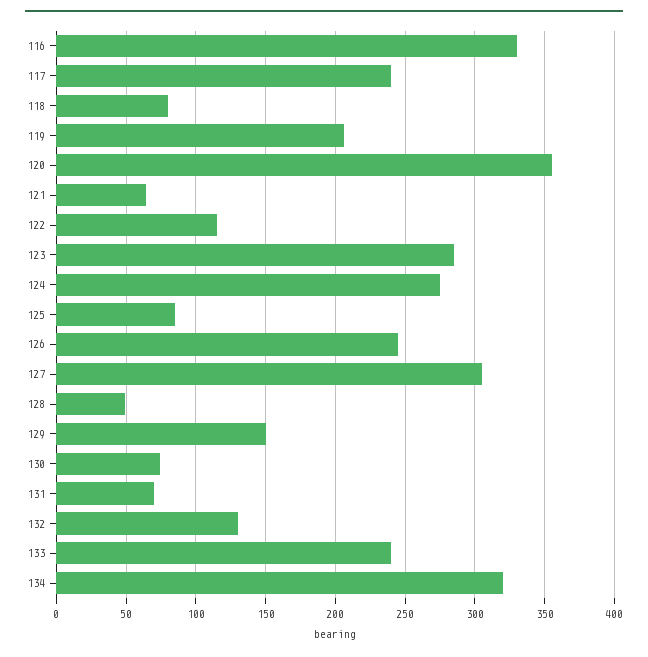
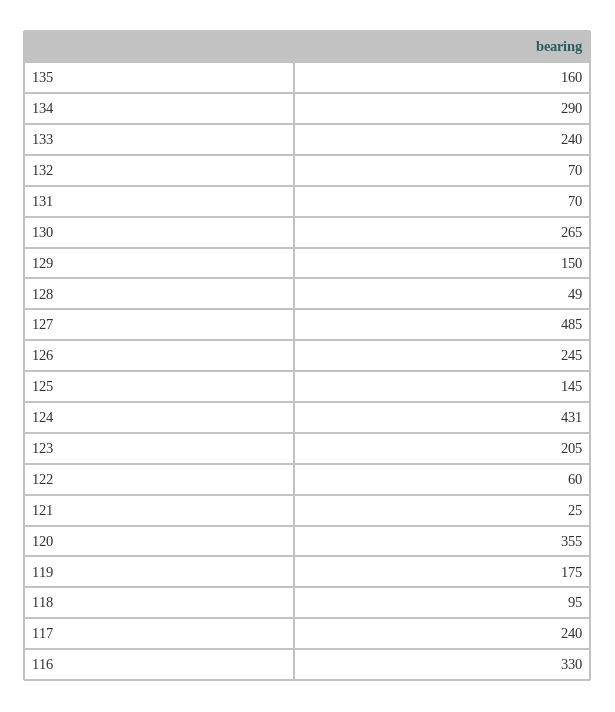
  {
    "116": 330,
    "117": 240,
-   "118": 80,
+   "118": 95,
-   "119": 205,
+   "119": 175,
    "120": 355,
-   "121": 65,
+   "121": 25,
-   "122": 115,
+   "122": 60,
-   "123": 285,
+   "123": 205,
-   "124": 275,
+   "124": 431,
-   "125": 85,
+   "125": 145,
    "126": 245,
-   "127": 305,
+   "127": 485,
    "128": 49,
    "129": 150,
-   "130": 75,
+   "130": 265,
    "131": 70,
-   "132": 130,
+   "132": 70,
    "133": 240,
-   "134": 320
+   "134": 290,
+   "135": 160
  }

